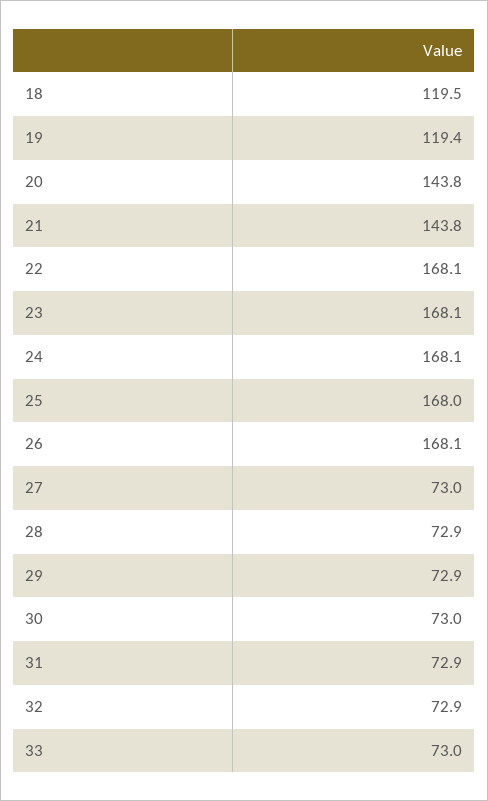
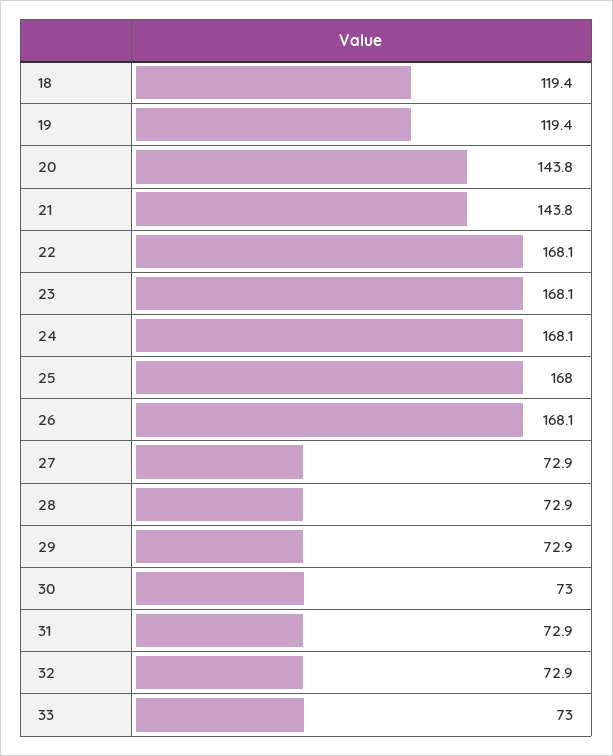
  {
-   "18": 119.5,
+   "18": 119.4,
    "19": 119.4,
    "20": 143.8,
    "21": 143.8,
    "22": 168.1,
    "23": 168.1,
    "24": 168.1,
    "25": 168,
    "26": 168.1,
-   "27": 73,
+   "27": 72.9,
    "28": 72.9,
    "29": 72.9,
    "30": 73,
    "31": 72.9,
    "32": 72.9,
    "33": 73
  }

